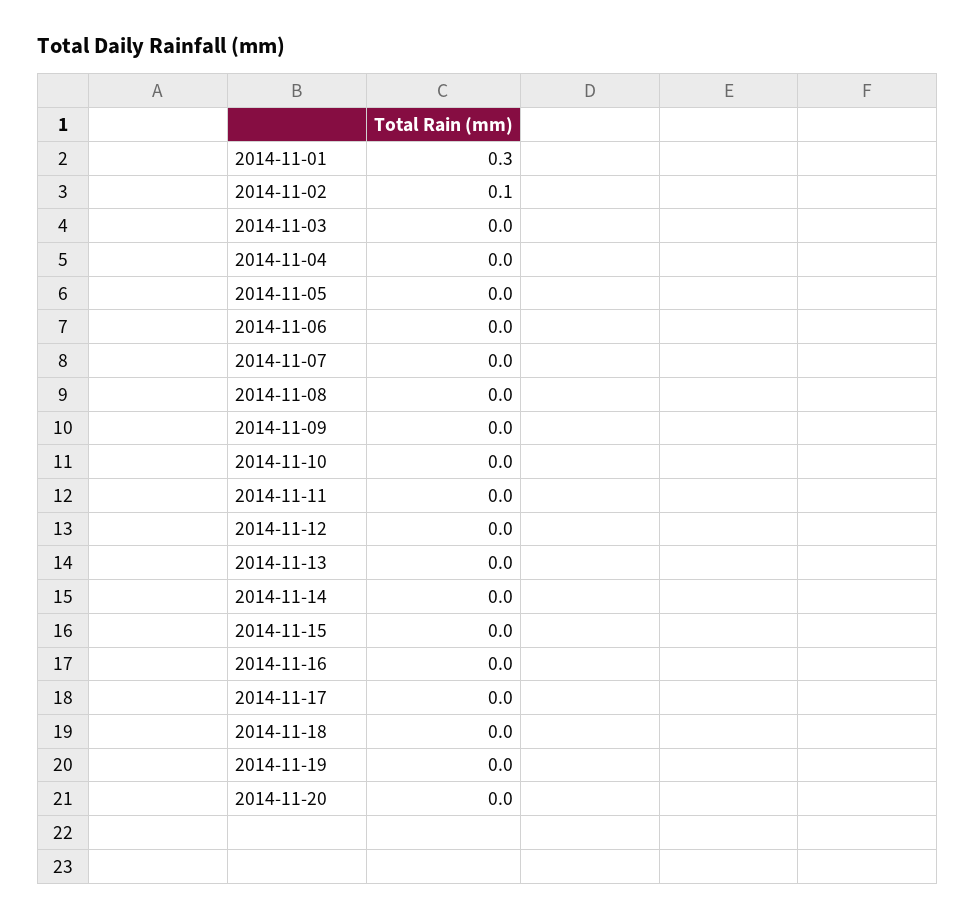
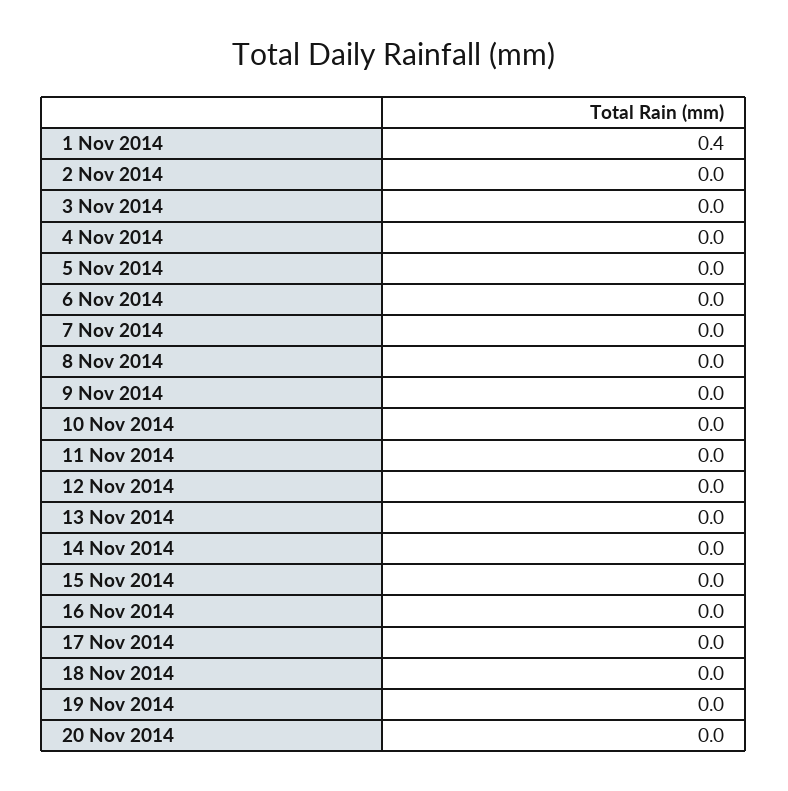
  {
-   "2014-11-01": 0.3,
+   "2014-11-01": 0.4,
-   "2014-11-02": 0.1,
+   "2014-11-02": 0,
    "2014-11-03": 0,
    "2014-11-04": 0,
    "2014-11-05": 0,
    "2014-11-06": 0,
    "2014-11-07": 0,
    "2014-11-08": 0,
    "2014-11-09": 0,
    "2014-11-10": 0,
    "2014-11-11": 0,
    "2014-11-12": 0,
    "2014-11-13": 0,
    "2014-11-14": 0,
    "2014-11-15": 0,
    "2014-11-16": 0,
    "2014-11-17": 0,
    "2014-11-18": 0,
    "2014-11-19": 0,
    "2014-11-20": 0
  }

